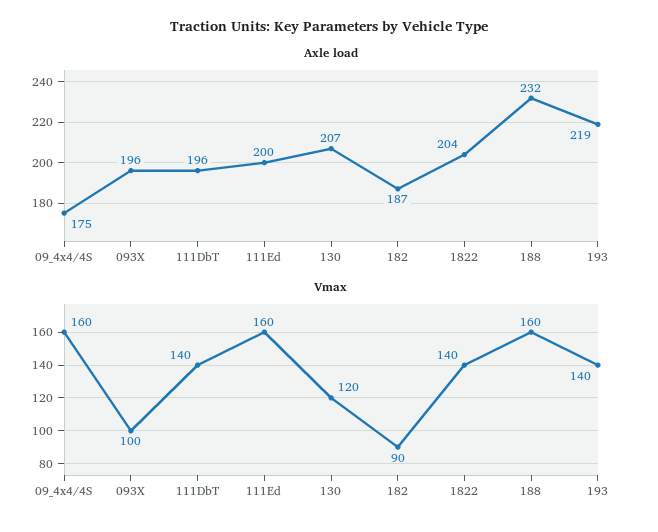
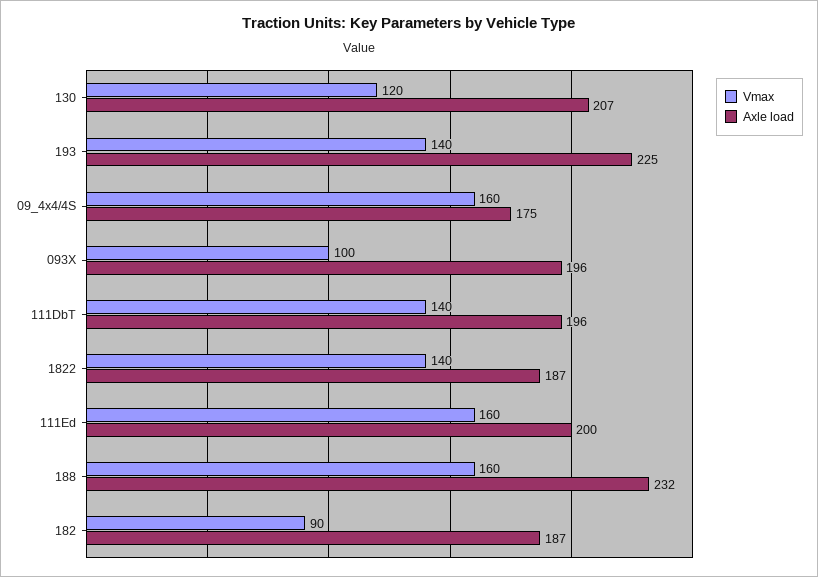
  {
    "Axle load": {
      "09_4x4/4S": 175,
      "093X": 196,
      "111DbT": 196,
      "111Ed": 200,
      "130": 207,
      "182": 187,
-     "1822": 204,
+     "1822": 187,
      "188": 232,
-     "193": 219
+     "193": 225
    },
    "Vmax": {
      "09_4x4/4S": 160,
      "093X": 100,
      "111DbT": 140,
      "111Ed": 160,
      "130": 120,
      "182": 90,
      "1822": 140,
      "188": 160,
      "193": 140
    }
  }

